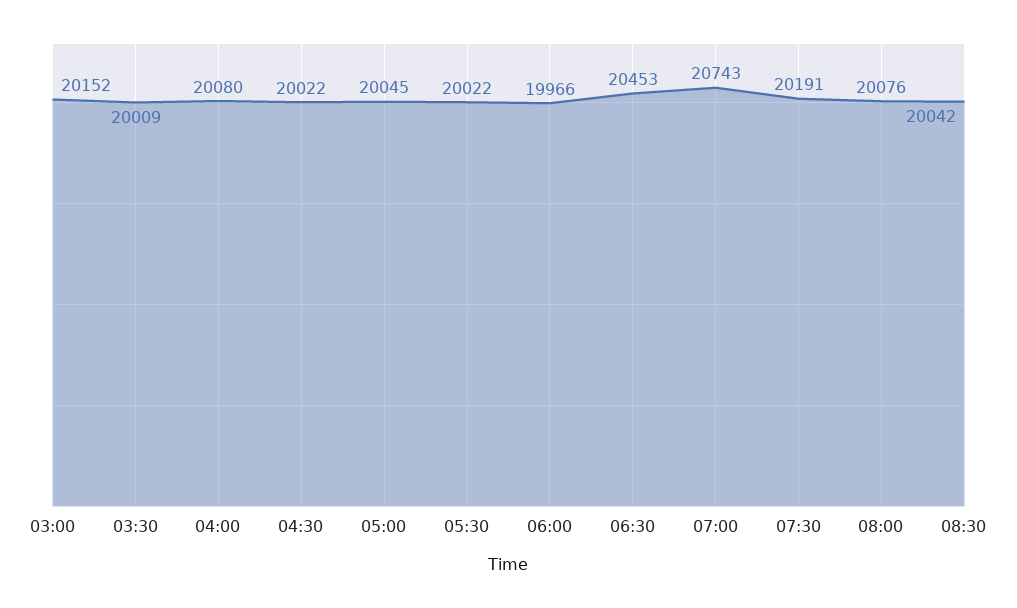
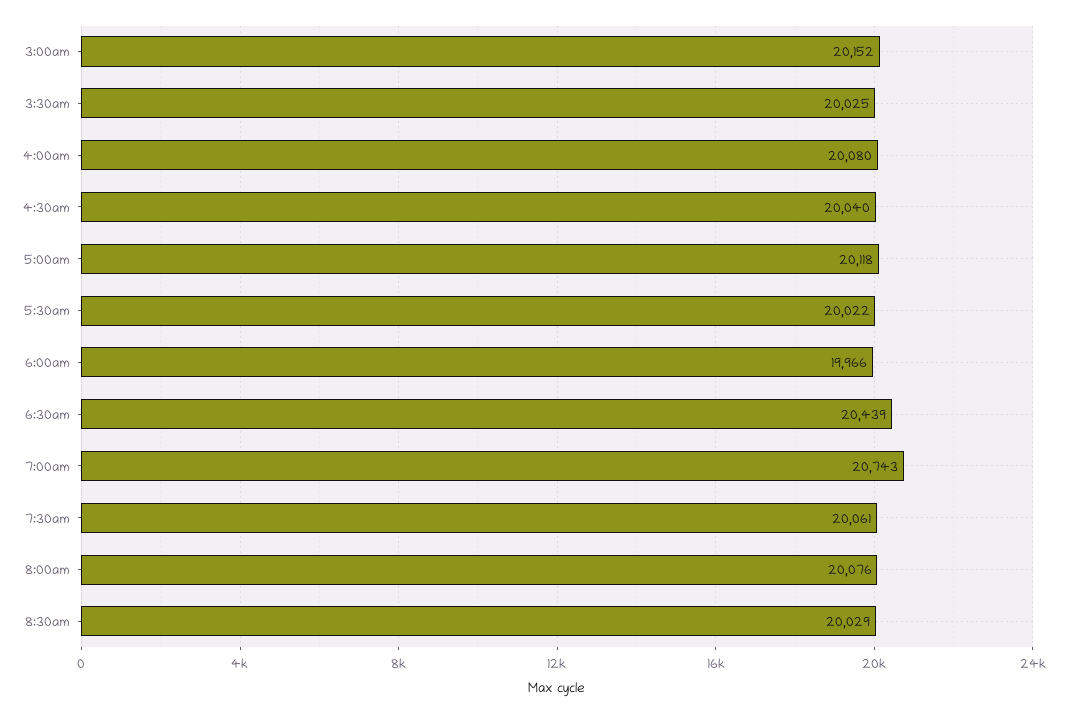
  {
    "03:00": 20152,
-   "03:30": 20009,
+   "03:30": 20025,
    "04:00": 20080,
-   "04:30": 20022,
+   "04:30": 20040,
-   "05:00": 20045,
+   "05:00": 20118,
    "05:30": 20022,
    "06:00": 19966,
-   "06:30": 20453,
+   "06:30": 20439,
    "07:00": 20743,
-   "07:30": 20191,
+   "07:30": 20061,
    "08:00": 20076,
-   "08:30": 20042
+   "08:30": 20029
  }

